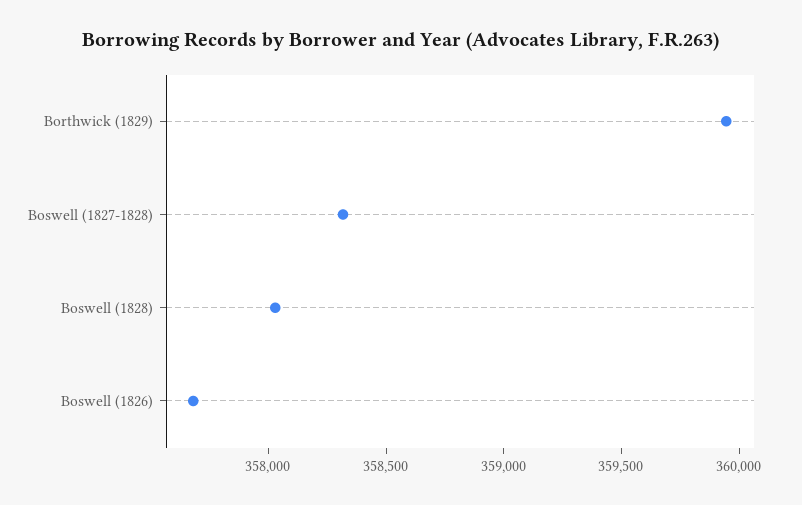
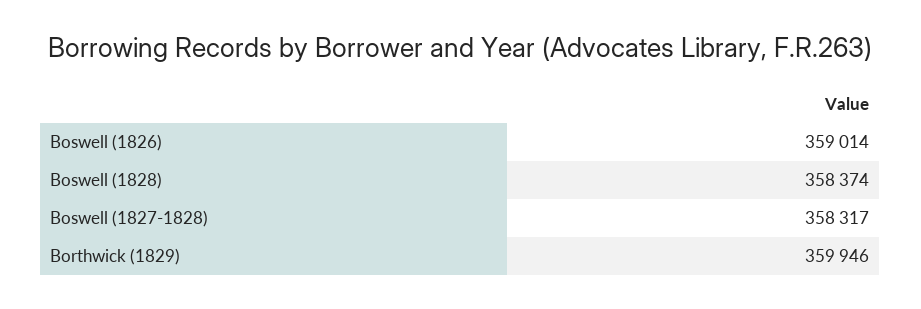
  {
    "Borthwick (1829)": 359946,
    "Boswell (1827-1828)": 358317,
-   "Boswell (1828)": 358000,
+   "Boswell (1828)": 358374,
-   "Boswell (1826)": 357700
+   "Boswell (1826)": 359014
  }

